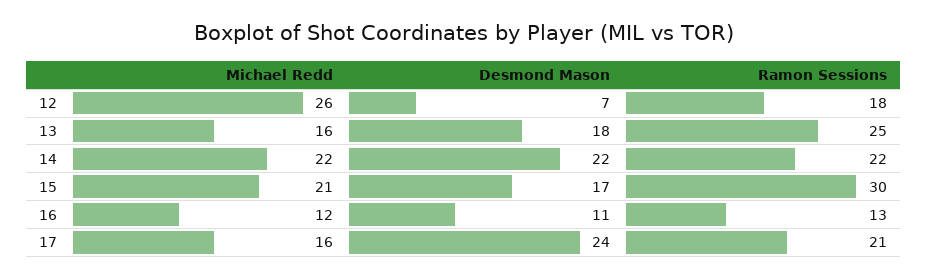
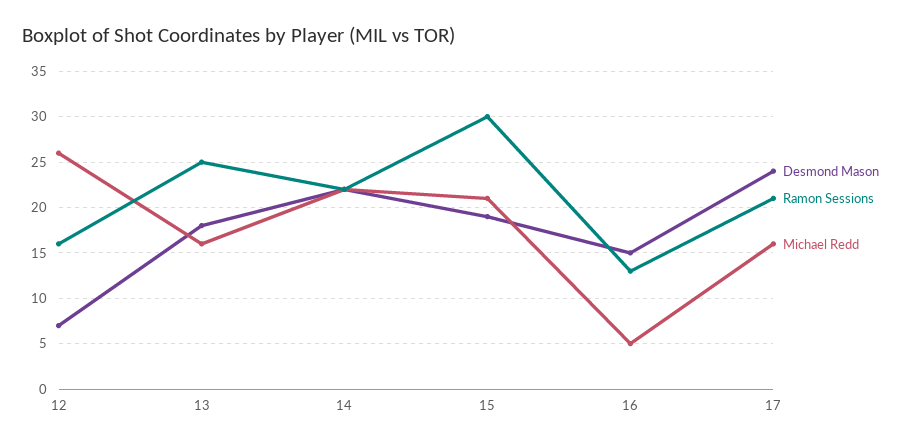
  {
    "Michael Redd": {
      "12": 26,
      "13": 16,
      "14": 22,
      "15": 21,
-     "16": 12,
+     "16": 5,
      "17": 16
    },
    "Desmond Mason": {
      "12": 7,
      "13": 18,
      "14": 22,
-     "15": 17,
+     "15": 19,
-     "16": 11,
+     "16": 15,
      "17": 24
    },
    "Ramon Sessions": {
-     "12": 18,
+     "12": 16,
      "13": 25,
      "14": 22,
      "15": 30,
      "16": 13,
      "17": 21
    }
  }

